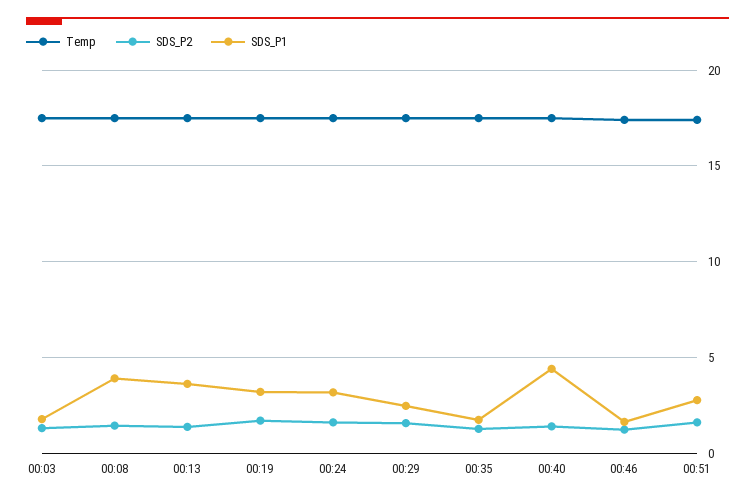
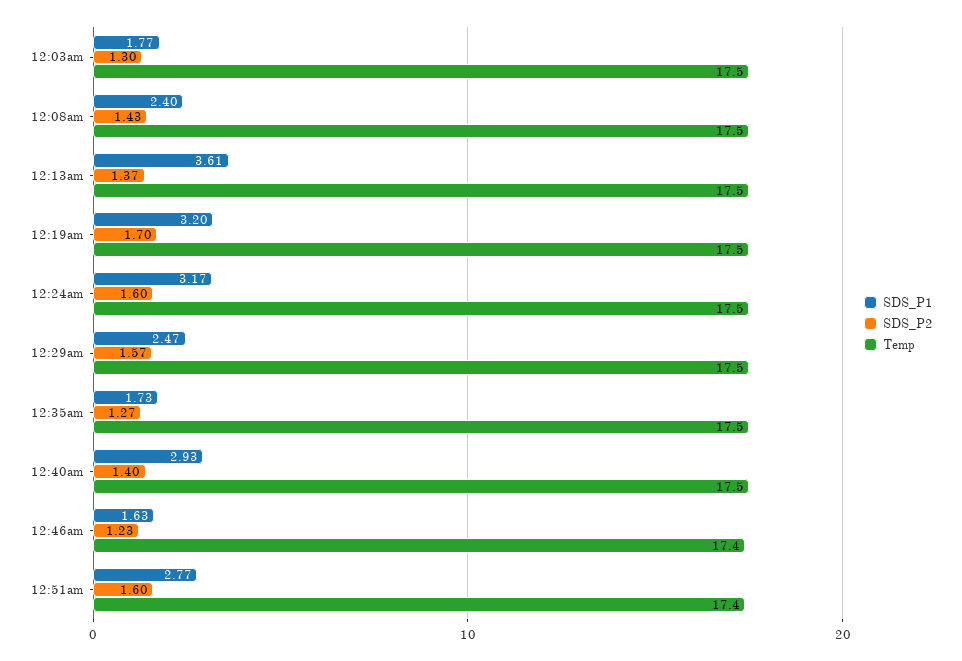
  {
    "Temp": {
      "00:03": 17.5,
      "00:08": 17.5,
      "00:13": 17.5,
      "00:19": 17.5,
      "00:24": 17.5,
      "00:29": 17.5,
      "00:35": 17.5,
      "00:40": 17.5,
      "00:46": 17.4,
      "00:51": 17.4
    },
    "SDS_P2": {
      "00:03": 1.3,
      "00:08": 1.43,
      "00:13": 1.37,
      "00:19": 1.7,
      "00:24": 1.6,
      "00:29": 1.57,
      "00:35": 1.27,
      "00:40": 1.4,
      "00:46": 1.23,
      "00:51": 1.6
    },
    "SDS_P1": {
      "00:03": 1.77,
-     "00:08": 4,
+     "00:08": 2.4,
      "00:13": 3.61,
      "00:19": 3.2,
      "00:24": 3.17,
      "00:29": 2.47,
      "00:35": 1.73,
-     "00:40": 4.5,
+     "00:40": 2.93,
      "00:46": 1.63,
      "00:51": 2.77
    }
  }

